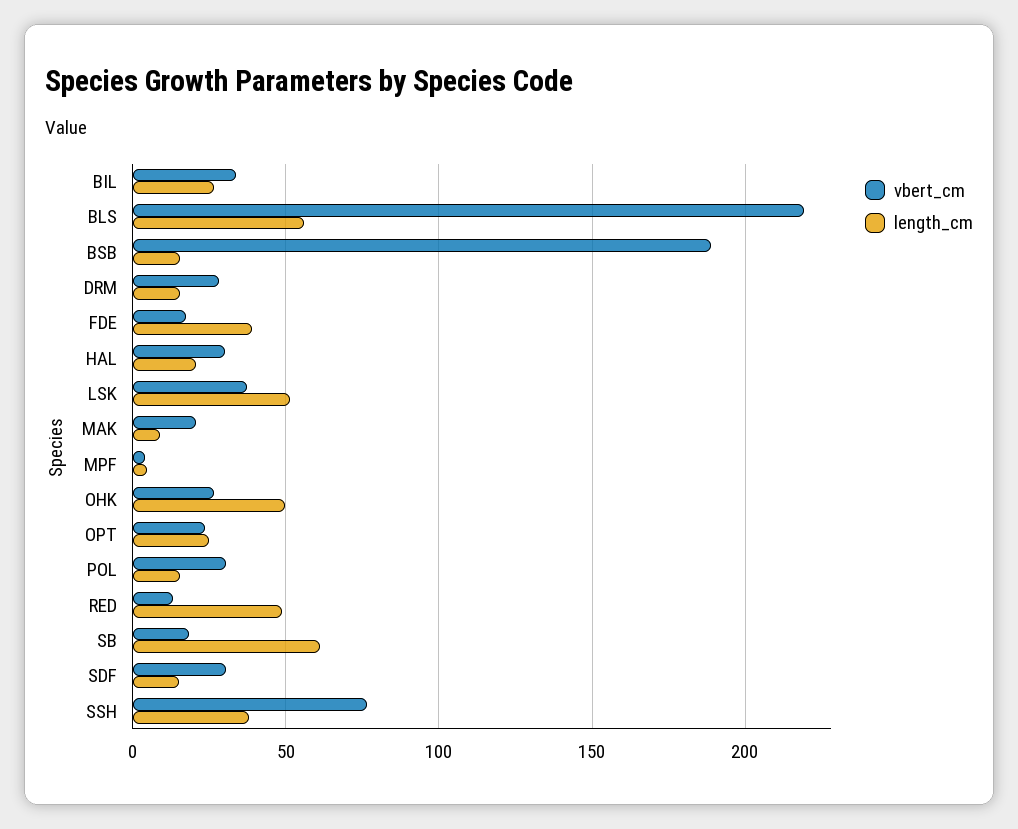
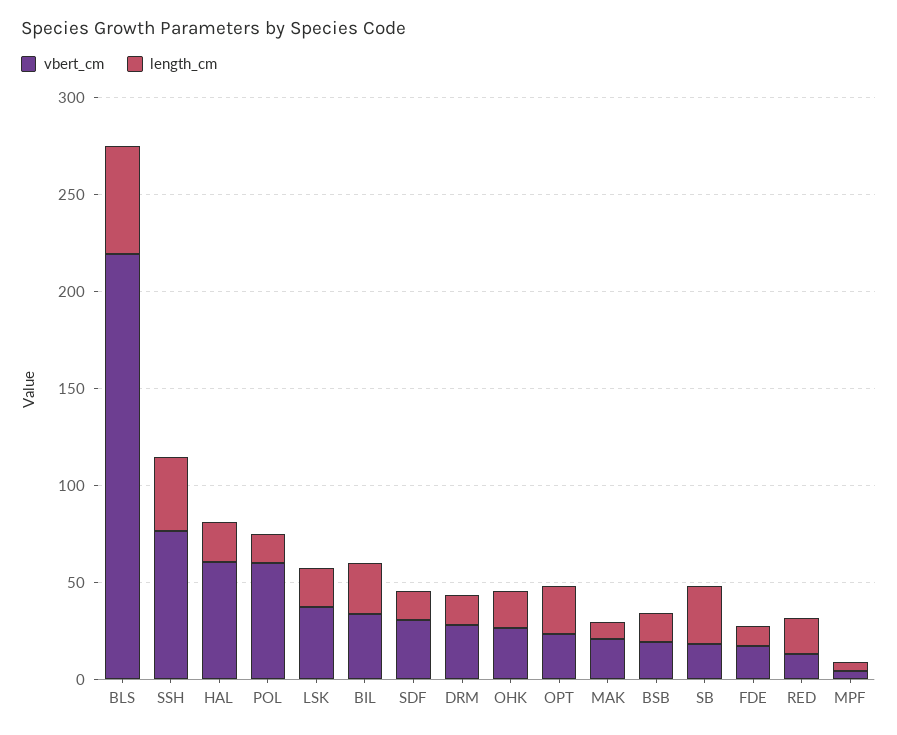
  {
    "vbert_cm": {
      "BIL": 35,
      "BLS": 220,
-     "BSB": 190,
+     "BSB": 20,
      "DRM": 30,
      "FDE": 15,
-     "HAL": 30,
+     "HAL": 60,
      "LSK": 35,
      "MAK": 20,
      "MPF": 5,
      "OHK": 25,
      "OPT": 25,
-     "POL": 30,
+     "POL": 60,
      "RED": 15,
      "SB": 20,
      "SDF": 30,
      "SSH": 75
    },
    "length_cm": {
      "BIL": 25,
      "BLS": 55,
      "BSB": 15,
      "DRM": 15,
-     "FDE": 40,
+     "FDE": 10,
      "HAL": 20,
-     "LSK": 50,
+     "LSK": 20,
      "MAK": 10,
      "MPF": 5,
-     "OHK": 50,
+     "OHK": 20,
      "OPT": 25,
      "POL": 15,
-     "RED": 50,
+     "RED": 20,
-     "SB": 60,
+     "SB": 30,
      "SDF": 15,
      "SSH": 40
    }
  }

